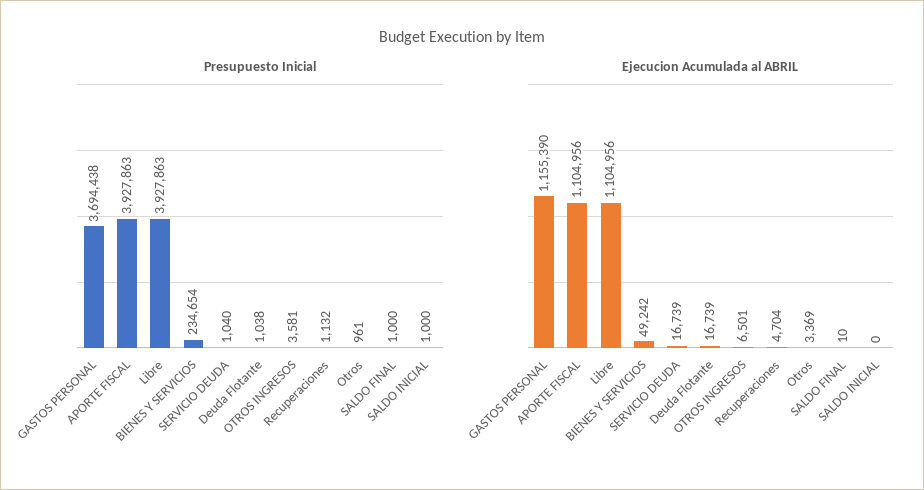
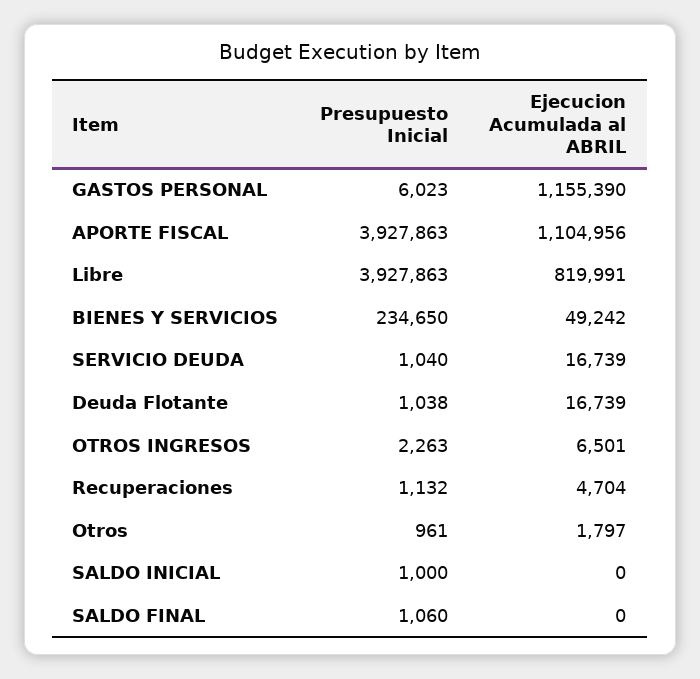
  {
    "Presupuesto Inicial": {
-     "GASTOS PERSONAL": 3694438,
+     "GASTOS PERSONAL": 6023,
      "APORTE FISCAL": 3927863,
      "Libre": 3927863,
-     "BIENES Y SERVICIOS": 234654,
+     "BIENES Y SERVICIOS": 234650,
      "SERVICIO DEUDA": 1040,
      "Deuda Flotante": 1038,
-     "OTROS INGRESOS": 3581,
+     "OTROS INGRESOS": 2263,
      "Recuperaciones": 1132,
      "Otros": 961,
-     "SALDO FINAL": 1000,
+     "SALDO FINAL": 1060,
      "SALDO INICIAL": 1000
    },
    "Ejecucion Acumulada al ABRIL": {
      "GASTOS PERSONAL": 1155390,
      "APORTE FISCAL": 1104956,
-     "Libre": 1104956,
+     "Libre": 819991,
      "BIENES Y SERVICIOS": 49242,
      "SERVICIO DEUDA": 16739,
      "Deuda Flotante": 16739,
      "OTROS INGRESOS": 6501,
      "Recuperaciones": 4704,
-     "Otros": 3369,
+     "Otros": 1797,
-     "SALDO FINAL": 10,
+     "SALDO FINAL": 0,
      "SALDO INICIAL": 0
    }
  }

